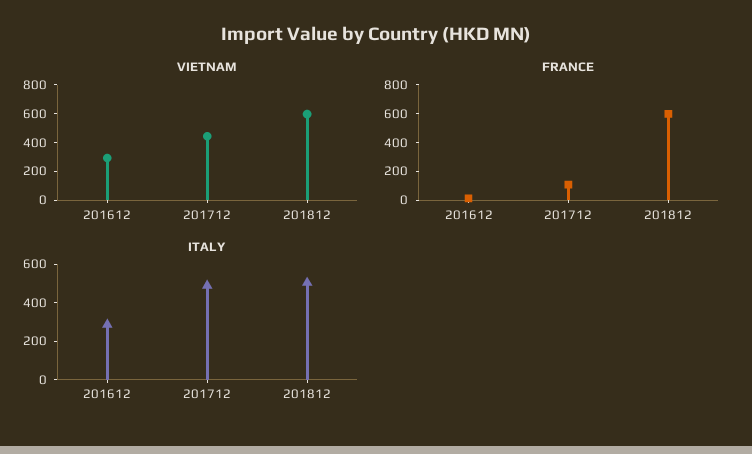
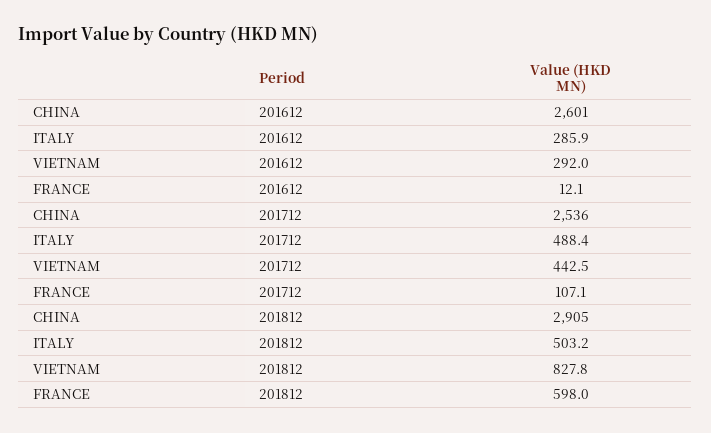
  {
    "VIETNAM": {
      "201612": 292,
      "201712": 442.5,
-     "201812": 600
+     "201812": 827.8
    },
    "FRANCE": {
      "201612": 12.1,
      "201712": 107.1,
      "201812": 598
    },
    "ITALY": {
      "201612": 285.9,
      "201712": 488.4,
      "201812": 503.2
-   }
+   },
+   "CHINA": {
+     "201612": 2601,
+     "201712": 2536,
+     "201812": 2905
+   }
  }

